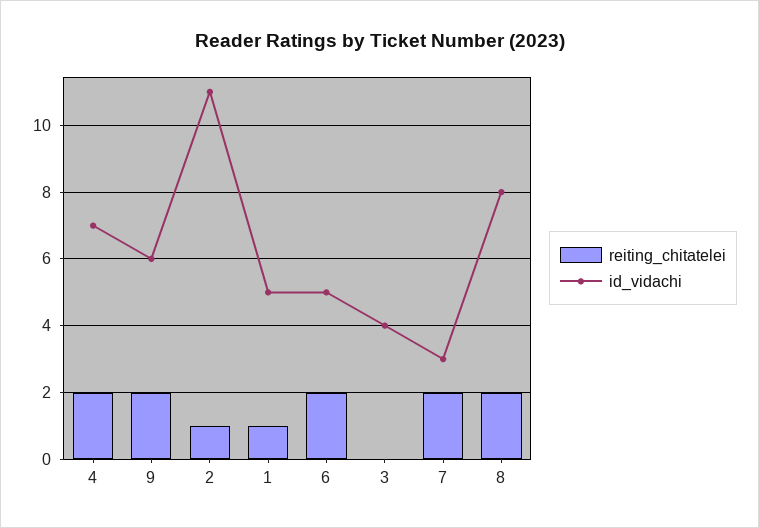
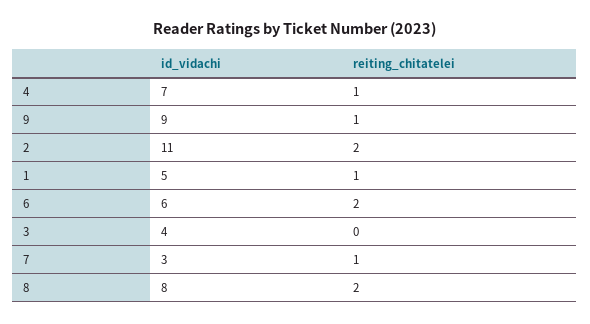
  {
    "reiting_chitatelei": {
-     "4": 2,
+     "4": 1,
-     "9": 2,
+     "9": 1,
-     "2": 1,
+     "2": 2,
      "1": 1,
      "6": 2,
      "3": 0,
-     "7": 2,
+     "7": 1,
      "8": 2
    },
    "id_vidachi": {
      "4": 7,
-     "9": 6,
+     "9": 9,
      "2": 11,
      "1": 5,
-     "6": 5,
+     "6": 6,
      "3": 4,
      "7": 3,
      "8": 8
    }
  }

